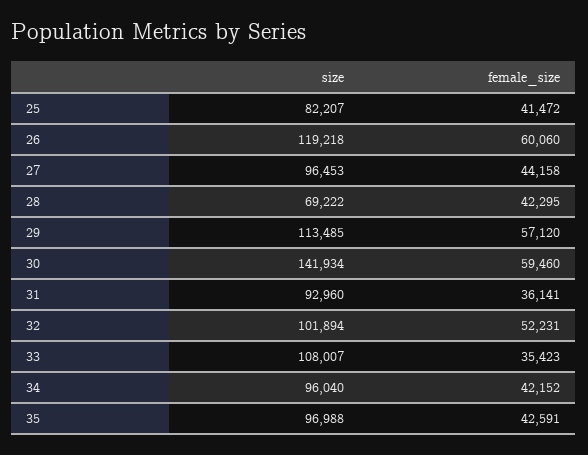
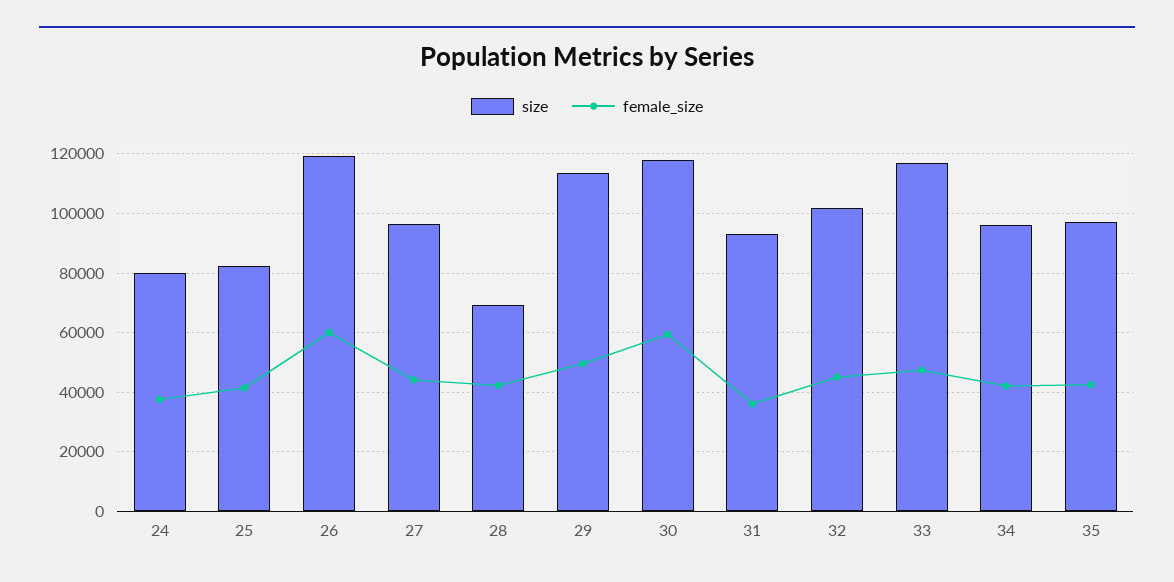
  {
    "size": {
      "25": 82207,
      "26": 119218,
      "27": 96453,
      "28": 69222,
      "29": 113485,
-     "30": 141934,
+     "30": 117500,
      "31": 92960,
      "32": 101894,
-     "33": 108007,
+     "33": 117500,
      "34": 96040,
-     "35": 96988
+     "35": 96988,
+     "24": 80000
    },
    "female_size": {
      "25": 41472,
      "26": 60060,
      "27": 44158,
      "28": 42295,
-     "29": 57120,
+     "29": 50000,
      "30": 59460,
      "31": 36141,
-     "32": 52231,
+     "32": 45000,
-     "33": 35423,
+     "33": 47500,
      "34": 42152,
-     "35": 42591
+     "35": 42591,
+     "24": 37500
    }
  }

